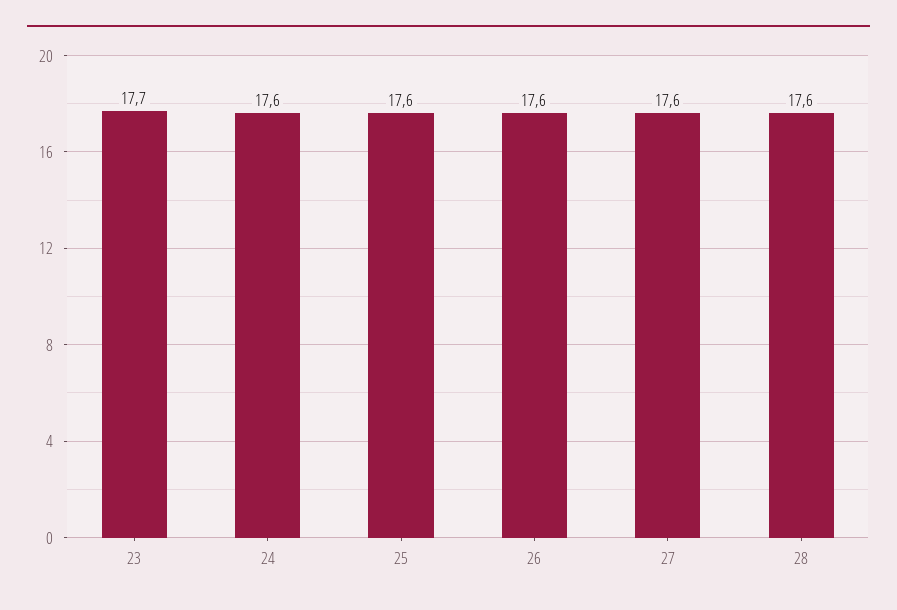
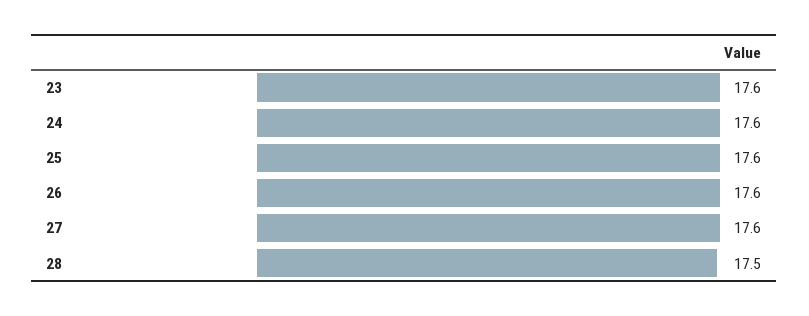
  {
-   "23": 17.7,
+   "23": 17.6,
    "24": 17.6,
    "25": 17.6,
    "26": 17.6,
    "27": 17.6,
-   "28": 17.6
+   "28": 17.5
  }

